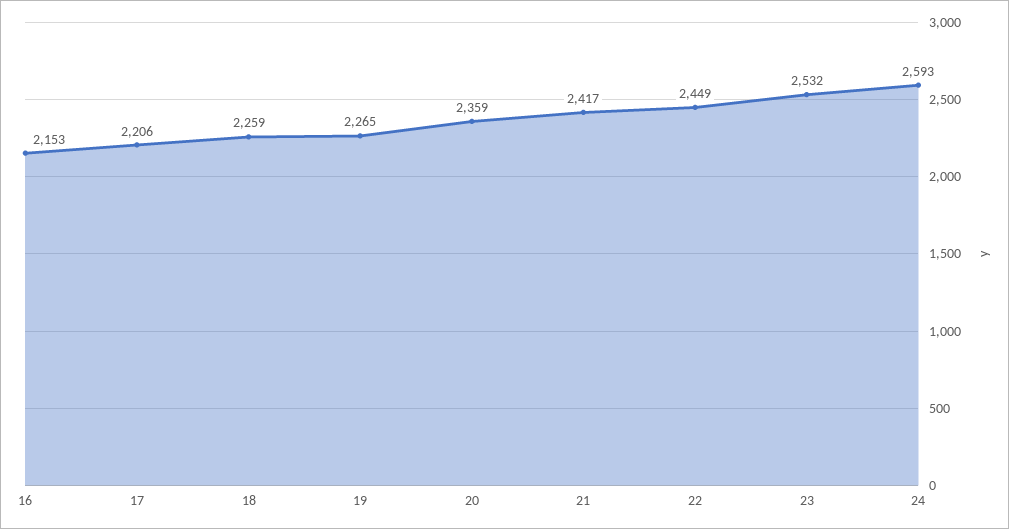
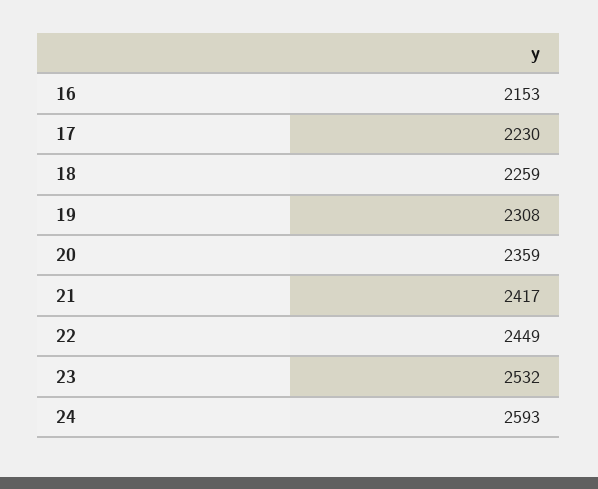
  {
    "16": 2153,
-   "17": 2206,
+   "17": 2230,
    "18": 2259,
-   "19": 2265,
+   "19": 2308,
    "20": 2359,
    "21": 2417,
    "22": 2449,
    "23": 2532,
    "24": 2593
  }

